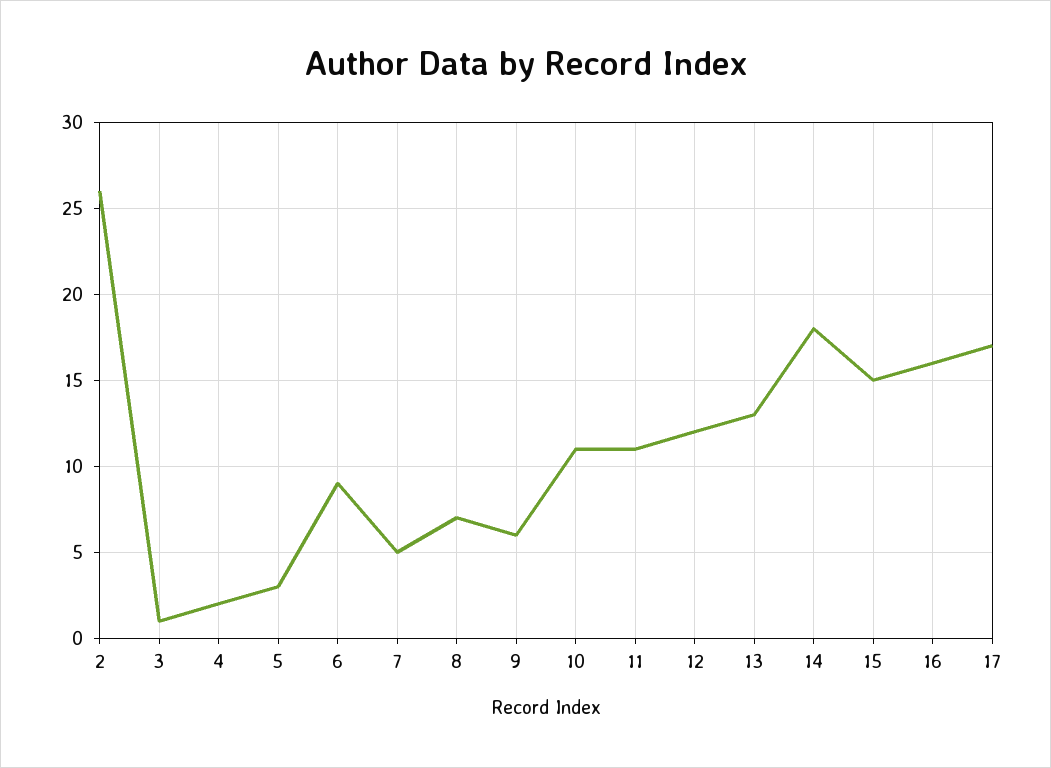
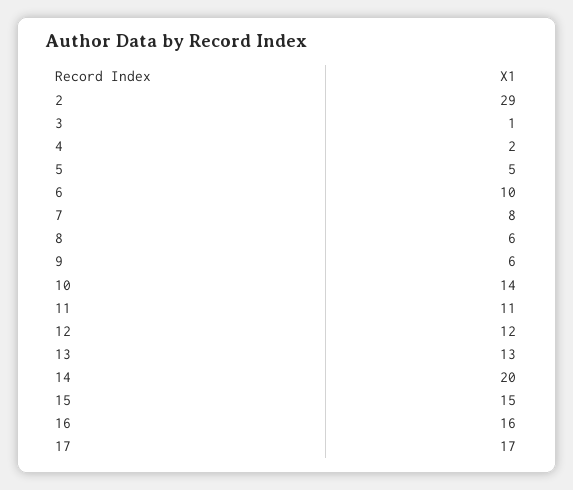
  {
-   "2": 26,
+   "2": 29,
    "3": 1,
    "4": 2,
-   "5": 3,
+   "5": 5,
-   "6": 9,
+   "6": 10,
-   "7": 5,
+   "7": 8,
-   "8": 7,
+   "8": 6,
    "9": 6,
-   "10": 11,
+   "10": 14,
    "11": 11,
    "12": 12,
    "13": 13,
-   "14": 18,
+   "14": 20,
    "15": 15,
    "16": 16,
    "17": 17
  }

